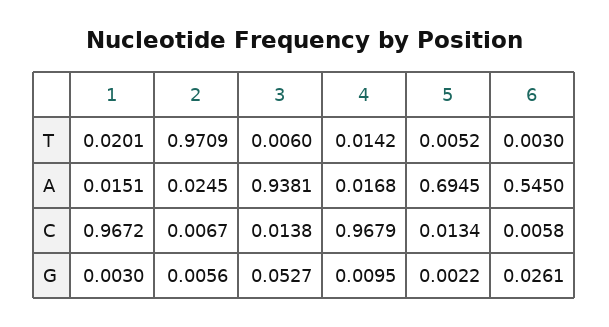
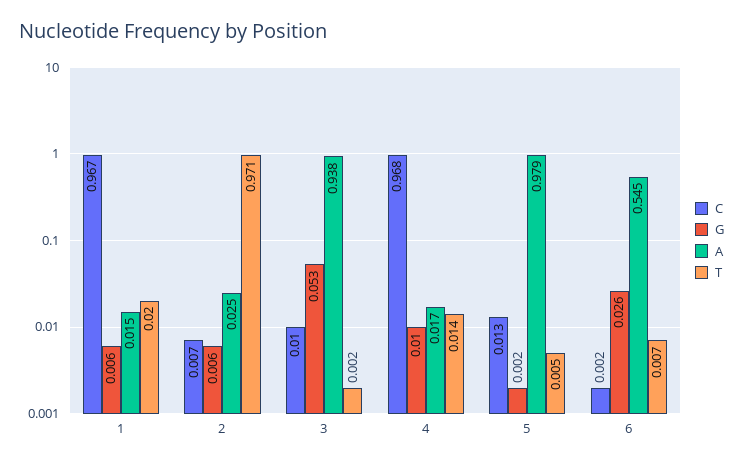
  {
    "T": {
      "1": 0.0201,
      "2": 0.9709,
-     "3": 0.006,
+     "3": 0.002,
      "4": 0.0142,
      "5": 0.0052,
-     "6": 0.003
+     "6": 0.007
    },
    "A": {
      "1": 0.0151,
      "2": 0.0245,
      "3": 0.9381,
      "4": 0.0168,
-     "5": 0.6945,
+     "5": 0.979,
      "6": 0.545
    },
    "C": {
      "1": 0.9672,
      "2": 0.0067,
-     "3": 0.0138,
+     "3": 0.01,
      "4": 0.9679,
      "5": 0.0134,
-     "6": 0.0058
+     "6": 0.002
    },
    "G": {
-     "1": 0.003,
+     "1": 0.006,
      "2": 0.0056,
      "3": 0.0527,
      "4": 0.0095,
      "5": 0.0022,
      "6": 0.0261
    }
  }

